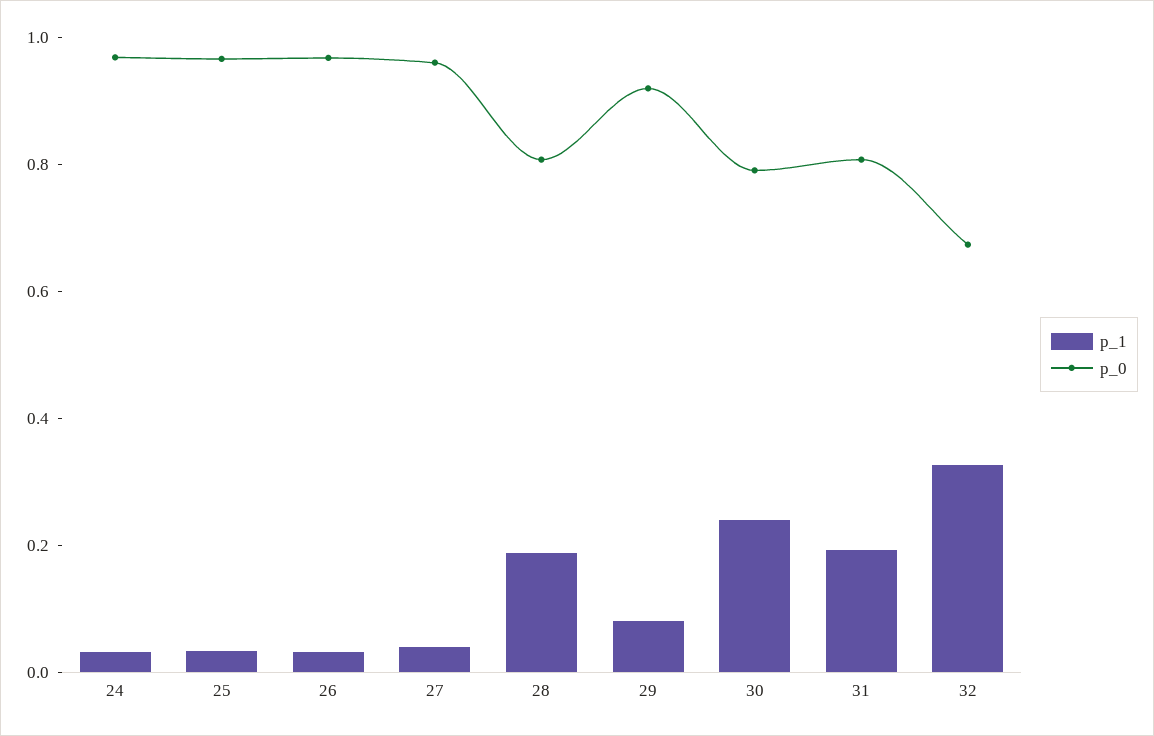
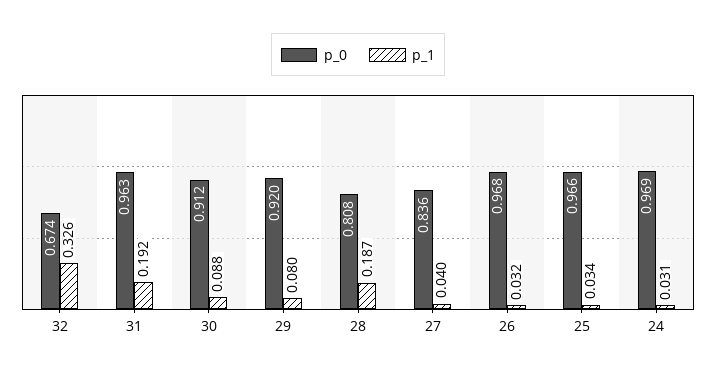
  {
    "p_1": {
      "24": 0.031,
      "25": 0.034,
      "26": 0.032,
      "27": 0.04,
      "28": 0.187,
      "29": 0.08,
-     "30": 0.25,
+     "30": 0.088,
      "31": 0.192,
      "32": 0.326
    },
    "p_0": {
      "24": 0.969,
      "25": 0.966,
      "26": 0.968,
-     "27": 0.95,
+     "27": 0.836,
      "28": 0.808,
      "29": 0.92,
-     "30": 0.8,
+     "30": 0.912,
-     "31": 0.8,
+     "31": 0.963,
      "32": 0.674
    }
  }

